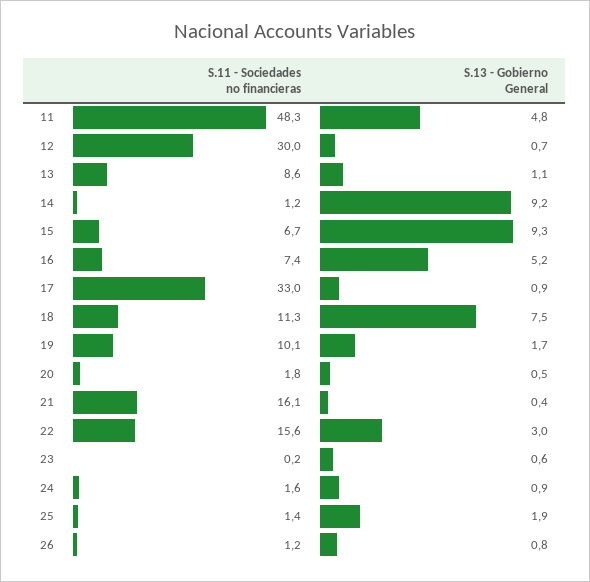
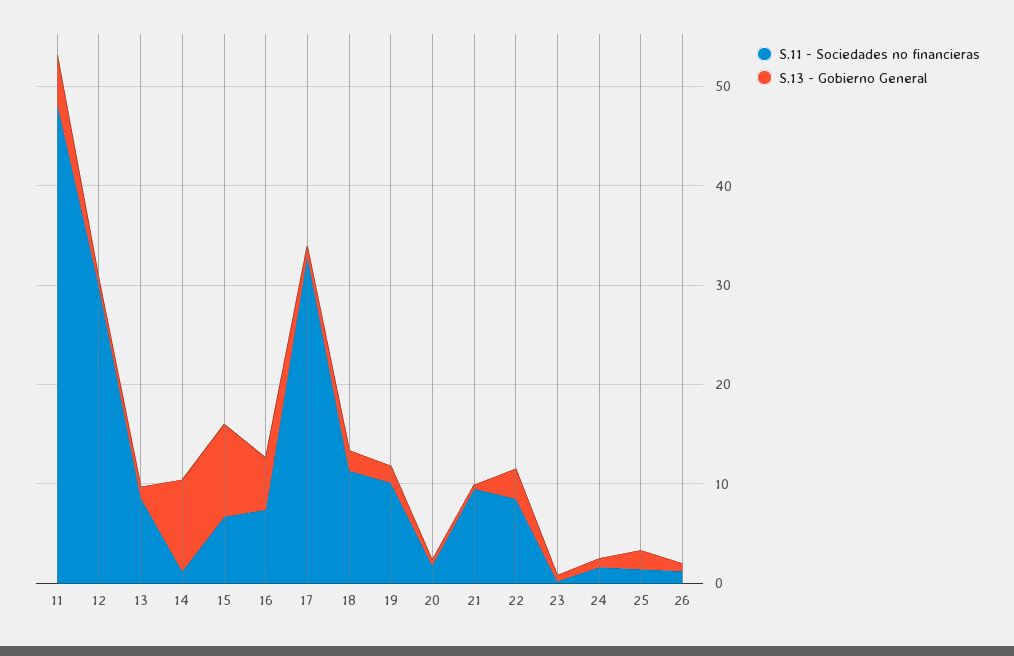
  {
    "S.11 - Sociedades no financieras": {
      "11": 48.3,
      "12": 30,
      "13": 8.6,
      "14": 1.2,
      "15": 6.7,
      "16": 7.4,
      "17": 33,
      "18": 11.3,
      "19": 10.1,
      "20": 1.8,
-     "21": 16.1,
+     "21": 10,
-     "22": 15.6,
+     "22": 8,
      "23": 0.2,
      "24": 1.6,
      "25": 1.4,
      "26": 1.2
    },
    "S.13 - Gobierno General": {
      "11": 4.8,
      "12": 0.7,
      "13": 1.1,
      "14": 9.2,
      "15": 9.3,
      "16": 5.2,
      "17": 0.9,
-     "18": 7.5,
+     "18": 2,
      "19": 1.7,
      "20": 0.5,
      "21": 0.4,
      "22": 3,
      "23": 0.6,
      "24": 0.9,
      "25": 1.9,
      "26": 0.8
    }
  }

